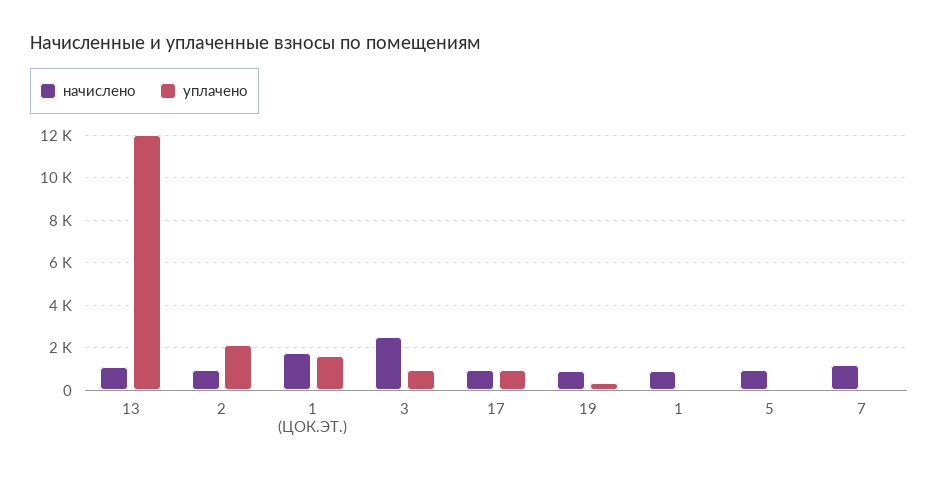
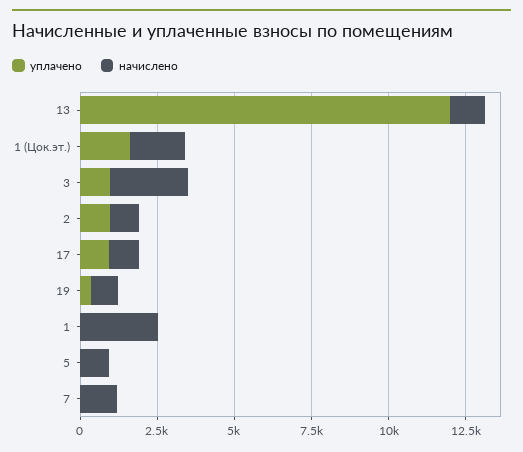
  {
    "начислено": {
      "13": 1000,
      "2": 1000,
      "1 (ЦОК.ЭТ.)": 2000,
      "3": 2500,
      "17": 1000,
      "19": 1000,
-     "1": 1000,
+     "1": 2500,
      "5": 1000,
      "7": 1000
    },
    "уплачено": {
      "13": 12000,
-     "2": 2000,
+     "2": 1000,
      "1 (ЦОК.ЭТ.)": 1500,
      "3": 1000,
      "17": 1000,
      "19": 500,
      "1": 0,
      "5": 0,
      "7": 0
    }
  }

